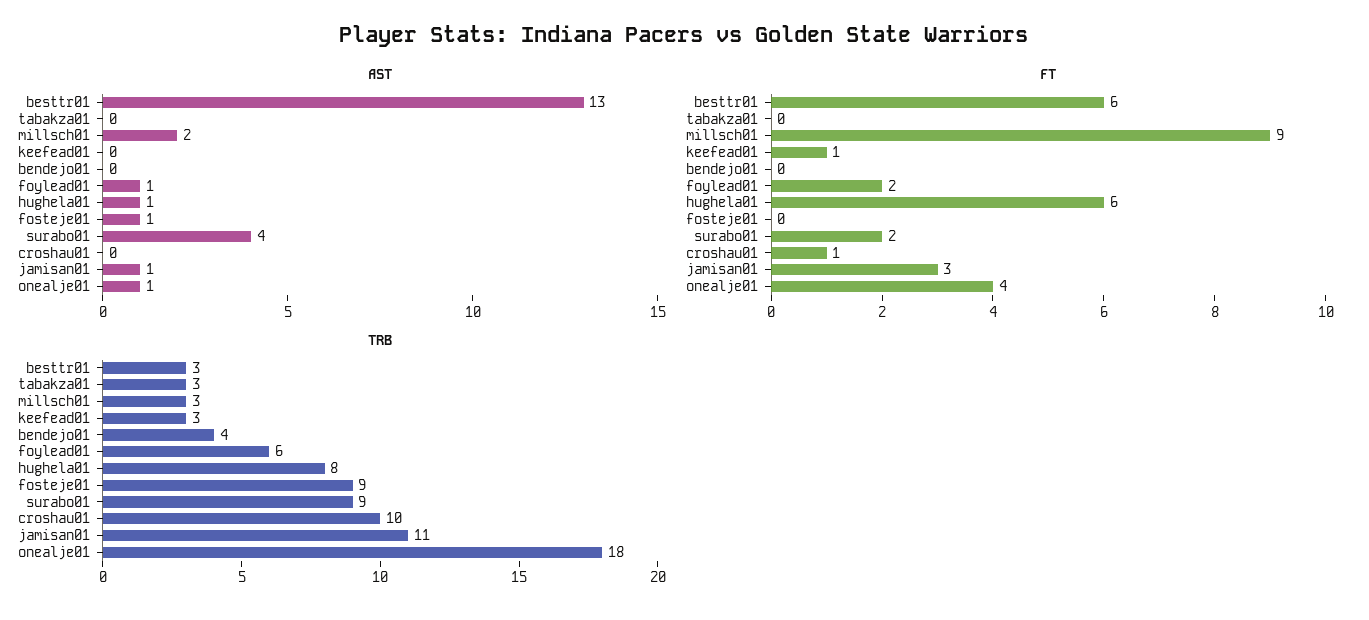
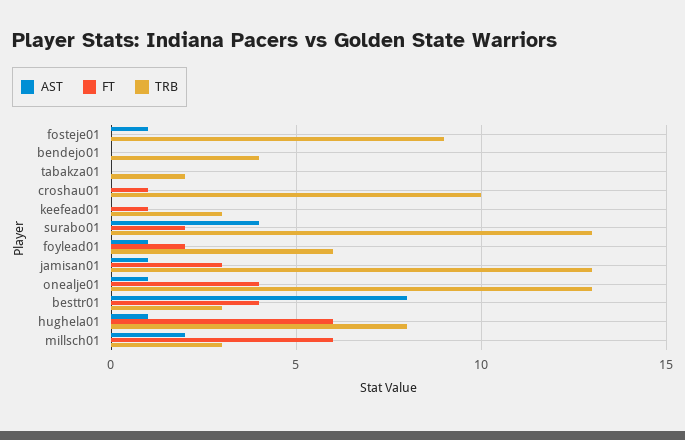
  {
    "AST": {
-     "besttr01": 13,
+     "besttr01": 8,
      "tabakza01": 0,
      "millsch01": 2,
      "keefead01": 0,
      "bendejo01": 0,
      "foylead01": 1,
      "hughela01": 1,
      "fosteje01": 1,
      "surabo01": 4,
      "croshau01": 0,
      "jamisan01": 1,
      "onealje01": 1
    },
    "FT": {
-     "besttr01": 6,
+     "besttr01": 4,
      "tabakza01": 0,
-     "millsch01": 9,
+     "millsch01": 6,
      "keefead01": 1,
      "bendejo01": 0,
      "foylead01": 2,
      "hughela01": 6,
      "fosteje01": 0,
      "surabo01": 2,
      "croshau01": 1,
      "jamisan01": 3,
      "onealje01": 4
    },
    "TRB": {
      "besttr01": 3,
-     "tabakza01": 3,
+     "tabakza01": 2,
      "millsch01": 3,
      "keefead01": 3,
      "bendejo01": 4,
      "foylead01": 6,
      "hughela01": 8,
      "fosteje01": 9,
-     "surabo01": 9,
+     "surabo01": 13,
      "croshau01": 10,
-     "jamisan01": 11,
+     "jamisan01": 13,
-     "onealje01": 18
+     "onealje01": 13
    }
  }

